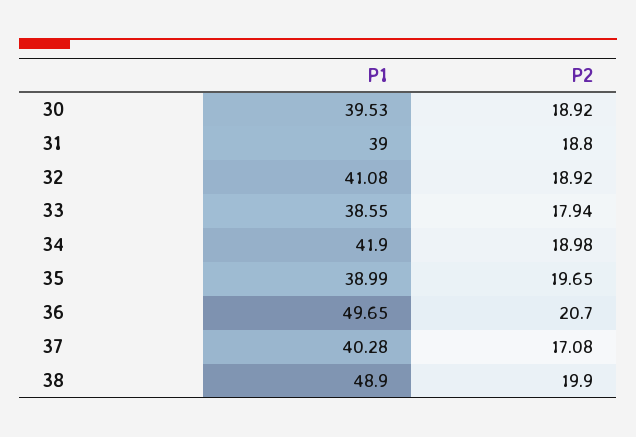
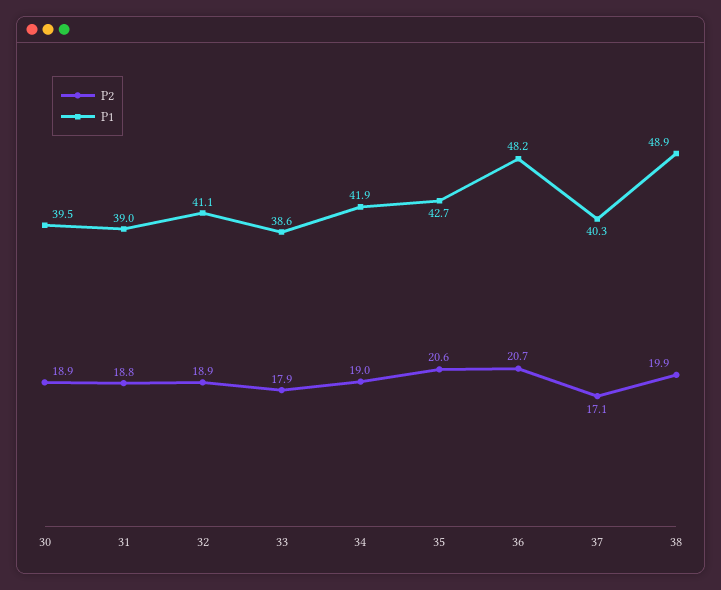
  {
    "P1": {
      "30": 39.53,
      "31": 39,
      "32": 41.08,
      "33": 38.55,
      "34": 41.9,
-     "35": 38.99,
+     "35": 42.7,
-     "36": 49.65,
+     "36": 48.2,
      "37": 40.28,
      "38": 48.9
    },
    "P2": {
      "30": 18.92,
      "31": 18.8,
      "32": 18.92,
      "33": 17.94,
      "34": 18.98,
-     "35": 19.65,
+     "35": 20.6,
      "36": 20.7,
      "37": 17.08,
      "38": 19.9
    }
  }

